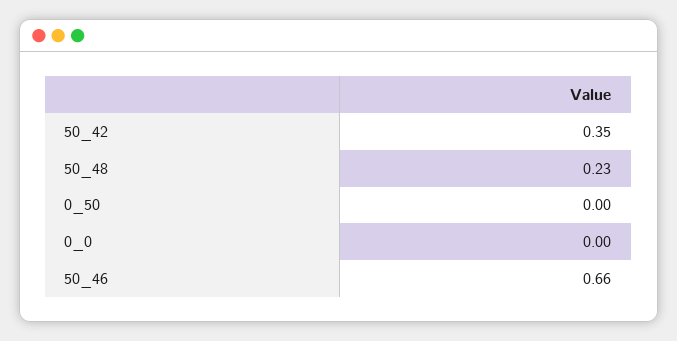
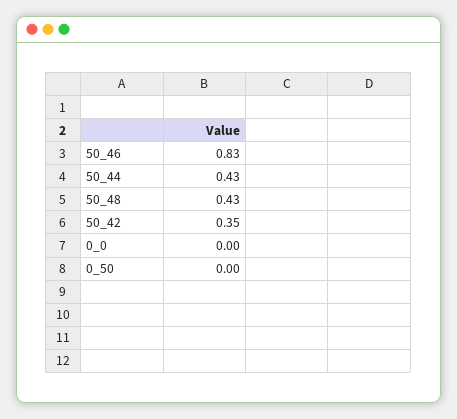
  {
    "50_42": 0.35,
-   "50_48": 0.23,
+   "50_48": 0.43,
    "0_50": 0,
    "0_0": 0,
-   "50_46": 0.66
+   "50_46": 0.83,
+   "50_44": 0.43
  }

